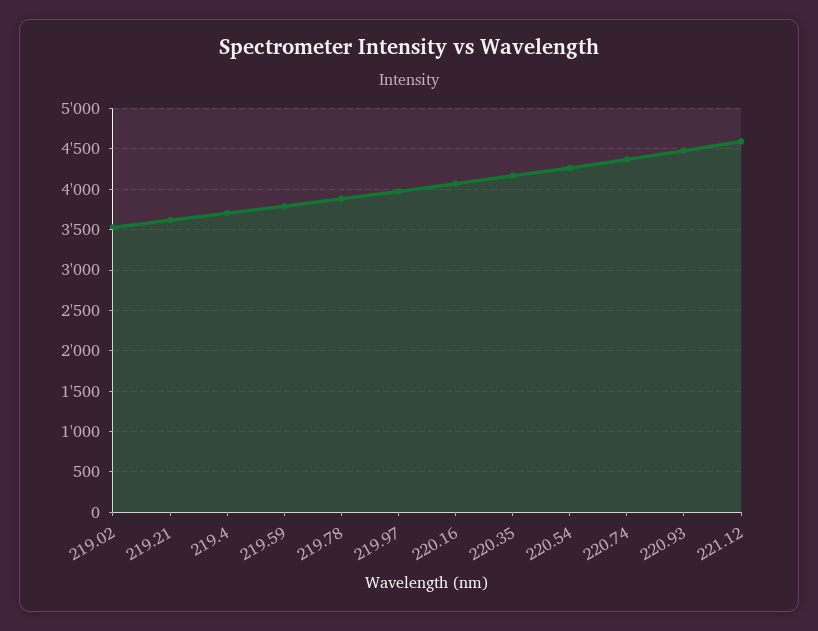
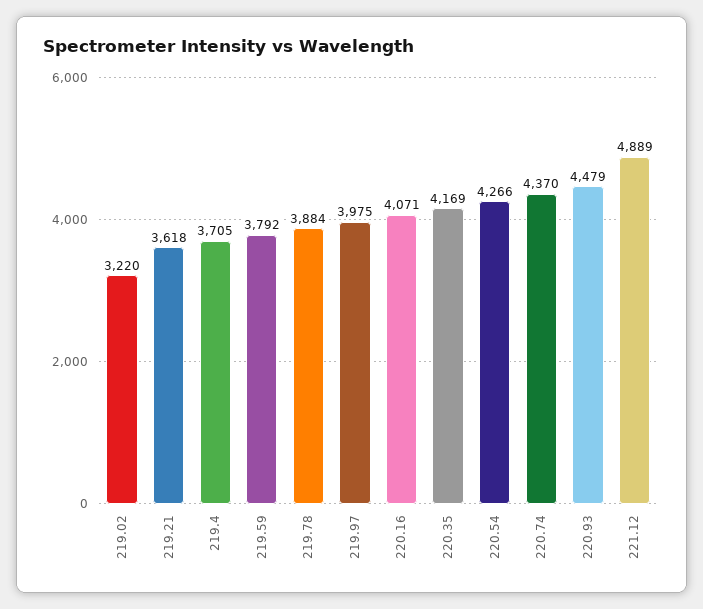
  {
-   "219.02": 3500,
+   "219.02": 3220,
    "219.21": 3618,
    "219.4": 3705,
    "219.59": 3792,
    "219.78": 3884,
    "219.97": 3975,
    "220.16": 4071,
    "220.35": 4169,
    "220.54": 4266,
    "220.74": 4370,
    "220.93": 4479,
-   "221.12": 4600
+   "221.12": 4889
  }

